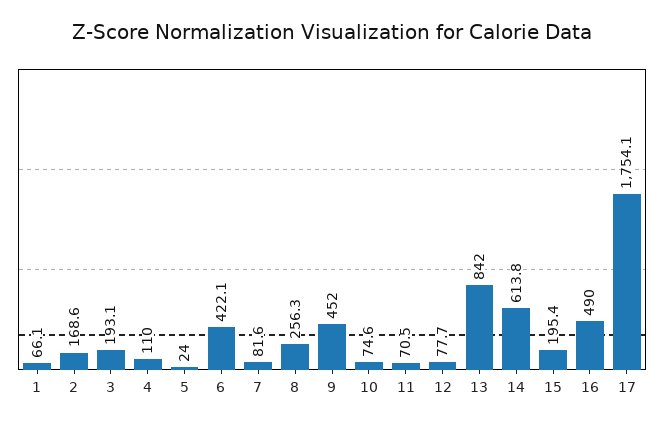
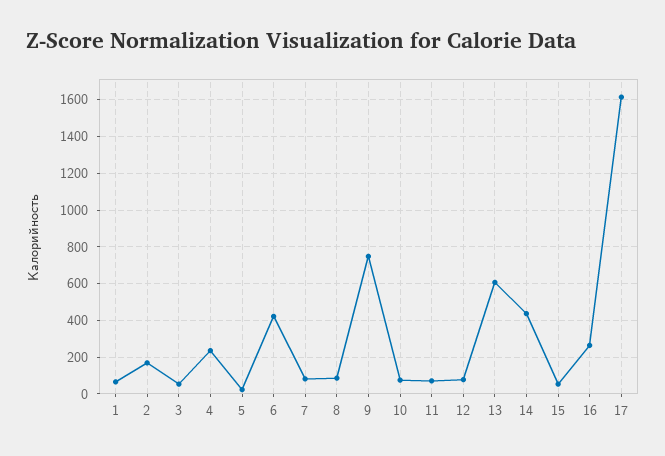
  {
    "1": 66.1,
    "2": 168.6,
-   "3": 193.1,
+   "3": 50,
-   "4": 110,
+   "4": 250,
    "5": 24,
    "6": 422.1,
    "7": 81.6,
-   "8": 256.3,
+   "8": 100,
-   "9": 452,
+   "9": 750,
    "10": 74.6,
    "11": 70.5,
    "12": 77.7,
-   "13": 842,
+   "13": 600,
-   "14": 613.8,
+   "14": 450,
-   "15": 195.4,
+   "15": 50,
-   "16": 490,
+   "16": 250,
-   "17": 1754.1
+   "17": 1600
  }

